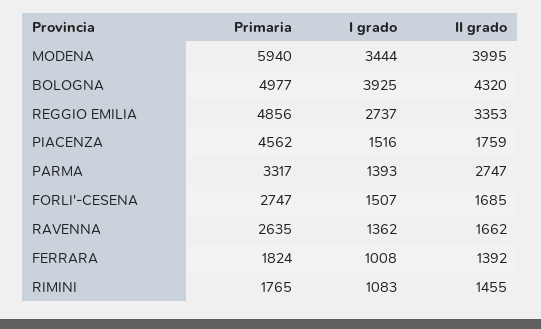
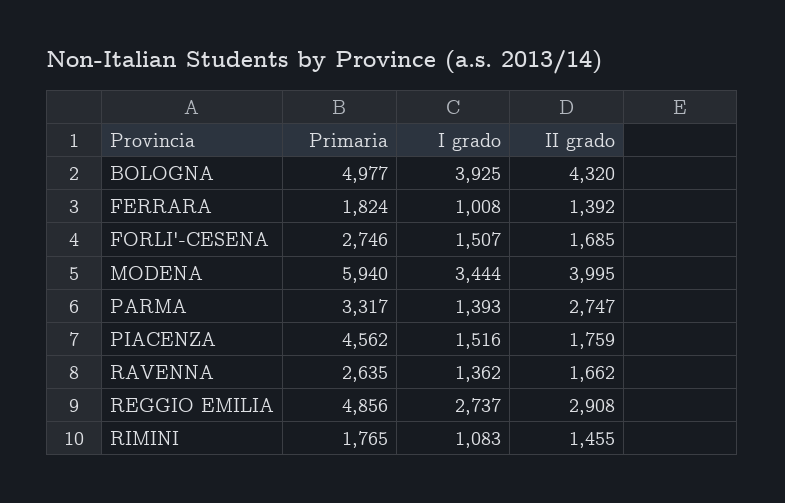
  {
    "Primaria": {
      "MODENA": 5940,
      "BOLOGNA": 4977,
      "REGGIO EMILIA": 4856,
      "PIACENZA": 4562,
      "PARMA": 3317,
-     "FORLI'-CESENA": 2747,
+     "FORLI'-CESENA": 2746,
      "RAVENNA": 2635,
      "FERRARA": 1824,
      "RIMINI": 1765
    },
    "I grado": {
      "MODENA": 3444,
      "BOLOGNA": 3925,
      "REGGIO EMILIA": 2737,
      "PIACENZA": 1516,
      "PARMA": 1393,
      "FORLI'-CESENA": 1507,
      "RAVENNA": 1362,
      "FERRARA": 1008,
      "RIMINI": 1083
    },
    "II grado": {
      "MODENA": 3995,
      "BOLOGNA": 4320,
-     "REGGIO EMILIA": 3353,
+     "REGGIO EMILIA": 2908,
      "PIACENZA": 1759,
      "PARMA": 2747,
      "FORLI'-CESENA": 1685,
      "RAVENNA": 1662,
      "FERRARA": 1392,
      "RIMINI": 1455
    }
  }

